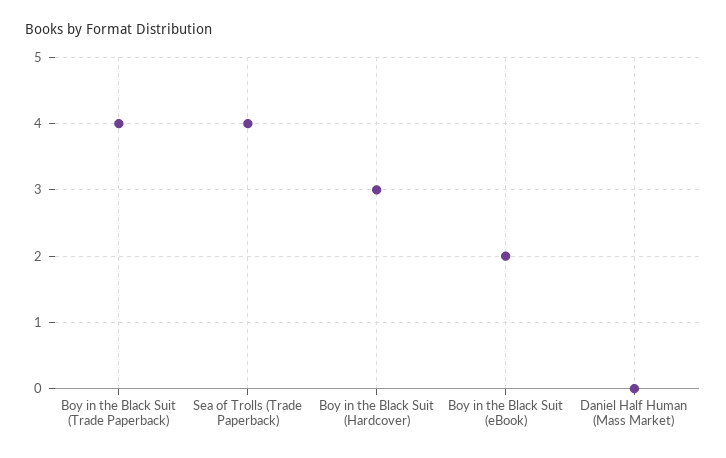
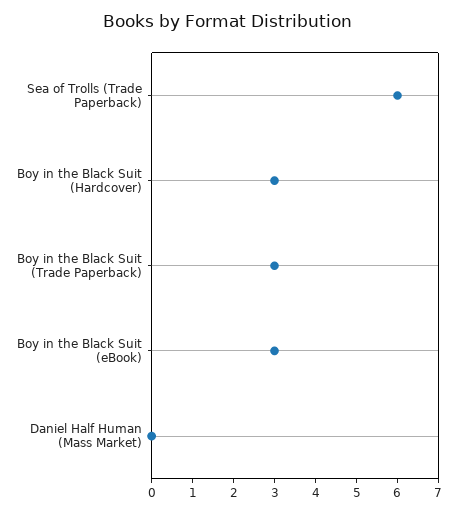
  {
-   "Boy in the Black Suit (Trade Paperback)": 4,
+   "Boy in the Black Suit (Trade Paperback)": 3,
-   "Sea of Trolls (Trade Paperback)": 4,
+   "Sea of Trolls (Trade Paperback)": 6,
    "Boy in the Black Suit (Hardcover)": 3,
-   "Boy in the Black Suit (eBook)": 2,
+   "Boy in the Black Suit (eBook)": 3,
    "Daniel Half Human (Mass Market)": 0
  }

